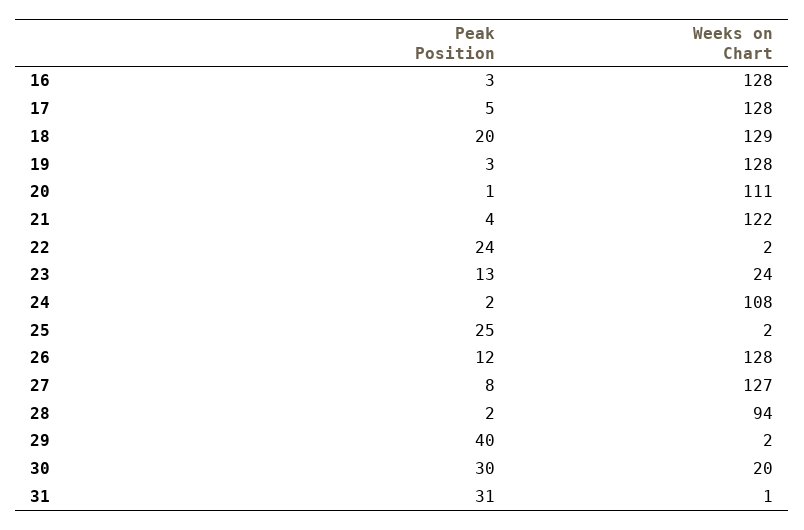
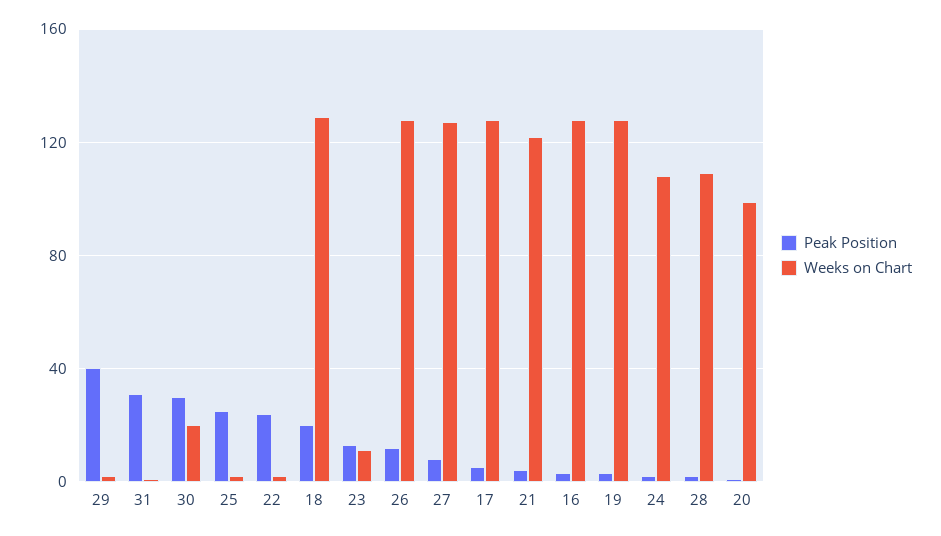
  {
    "Peak Position": {
      "16": 3,
      "17": 5,
      "18": 20,
      "19": 3,
      "20": 1,
      "21": 4,
      "22": 24,
      "23": 13,
      "24": 2,
      "25": 25,
      "26": 12,
      "27": 8,
      "28": 2,
      "29": 40,
      "30": 30,
      "31": 31
    },
    "Weeks on Chart": {
      "16": 128,
      "17": 128,
      "18": 129,
      "19": 128,
-     "20": 111,
+     "20": 100,
      "21": 122,
      "22": 2,
-     "23": 24,
+     "23": 10,
      "24": 108,
      "25": 2,
      "26": 128,
      "27": 127,
-     "28": 94,
+     "28": 110,
      "29": 2,
      "30": 20,
      "31": 1
    }
  }

